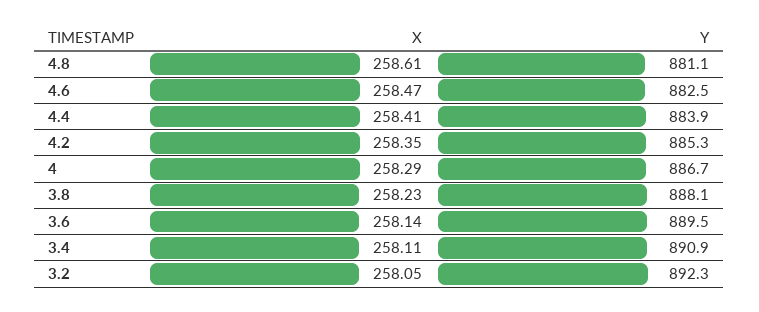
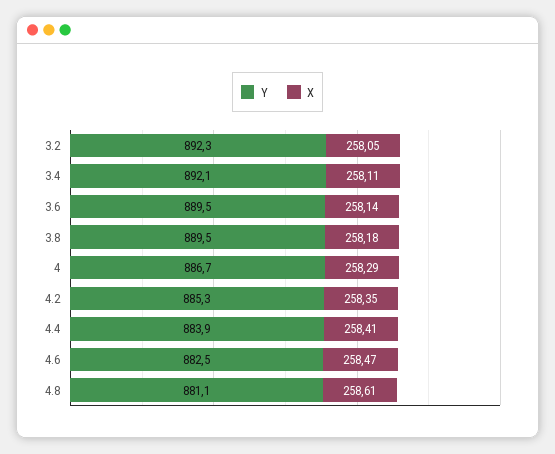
  {
    "X": {
      "4.8": 258.61,
      "4.6": 258.47,
      "4.4": 258.41,
      "4.2": 258.35,
      "4": 258.29,
-     "3.8": 258.23,
+     "3.8": 258.18,
      "3.6": 258.14,
      "3.4": 258.11,
      "3.2": 258.05
    },
    "Y": {
      "4.8": 881.1,
      "4.6": 882.5,
      "4.4": 883.9,
      "4.2": 885.3,
      "4": 886.7,
-     "3.8": 888.1,
+     "3.8": 889.5,
      "3.6": 889.5,
-     "3.4": 890.9,
+     "3.4": 892.1,
      "3.2": 892.3
    }
  }

